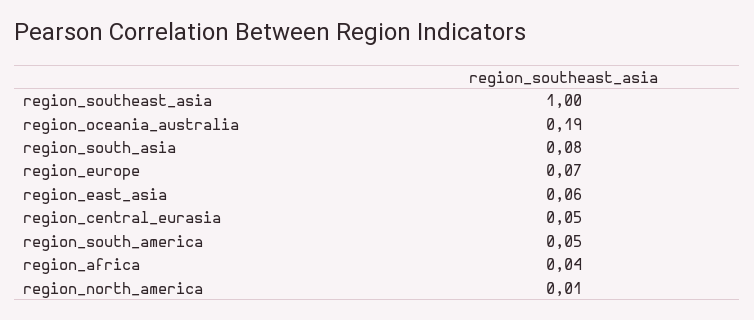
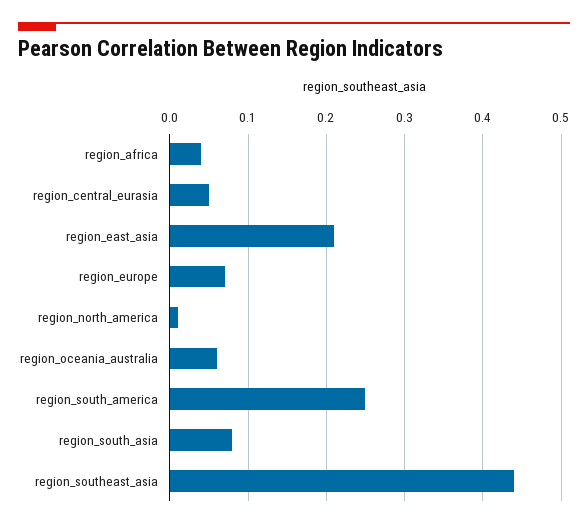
  {
-   "region_southeast_asia": 1,
+   "region_southeast_asia": 0.44,
-   "region_oceania_australia": 0.19,
+   "region_oceania_australia": 0.06,
    "region_south_asia": 0.08,
    "region_europe": 0.07,
-   "region_east_asia": 0.06,
+   "region_east_asia": 0.21,
    "region_central_eurasia": 0.05,
-   "region_south_america": 0.05,
+   "region_south_america": 0.25,
    "region_africa": 0.04,
    "region_north_america": 0.01
  }

